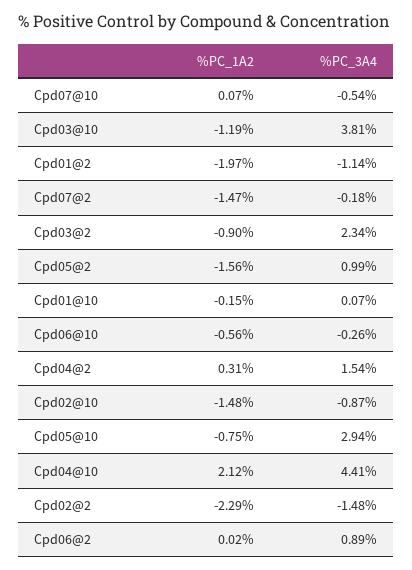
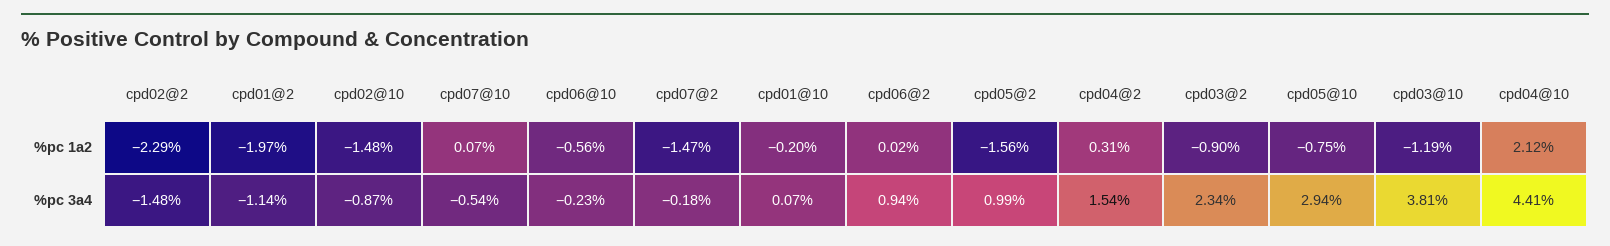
  {
    "%PC_1A2": {
      "Cpd07@10": 0.07,
      "Cpd03@10": -1.19,
      "Cpd01@2": -1.97,
      "Cpd07@2": -1.47,
      "Cpd03@2": -0.9,
      "Cpd05@2": -1.56,
-     "Cpd01@10": -0.15,
+     "Cpd01@10": -0.2,
      "Cpd06@10": -0.56,
      "Cpd04@2": 0.31,
      "Cpd02@10": -1.48,
      "Cpd05@10": -0.75,
      "Cpd04@10": 2.12,
      "Cpd02@2": -2.29,
      "Cpd06@2": 0.02
    },
    "%PC_3A4": {
      "Cpd07@10": -0.54,
      "Cpd03@10": 3.81,
      "Cpd01@2": -1.14,
      "Cpd07@2": -0.18,
      "Cpd03@2": 2.34,
      "Cpd05@2": 0.99,
      "Cpd01@10": 0.07,
-     "Cpd06@10": -0.26,
+     "Cpd06@10": -0.23,
      "Cpd04@2": 1.54,
      "Cpd02@10": -0.87,
      "Cpd05@10": 2.94,
      "Cpd04@10": 4.41,
      "Cpd02@2": -1.48,
-     "Cpd06@2": 0.89
+     "Cpd06@2": 0.94
    }
  }

